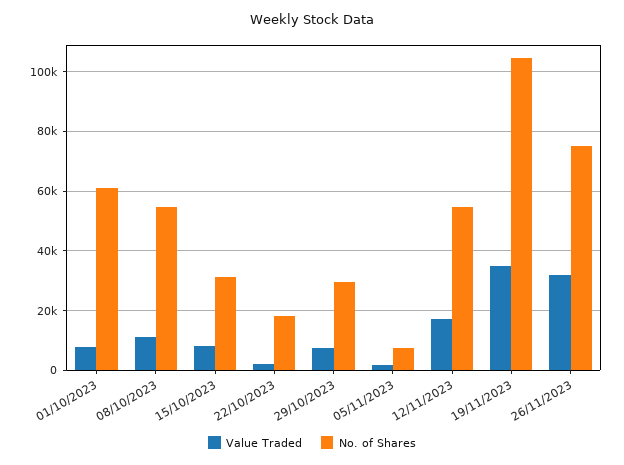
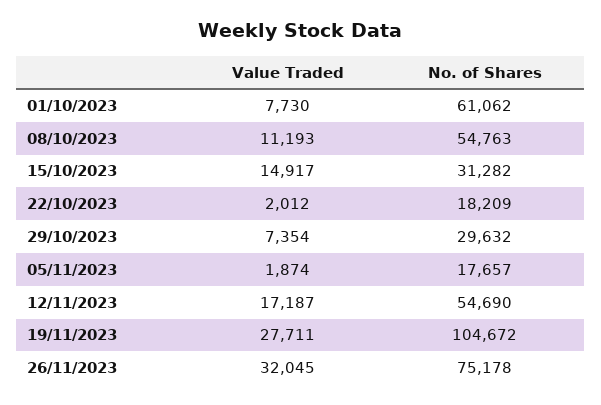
  {
    "Value Traded": {
      "01/10/2023": 7730,
      "08/10/2023": 11193,
-     "15/10/2023": 7500,
+     "15/10/2023": 14917,
      "22/10/2023": 2012,
      "29/10/2023": 7354,
      "05/11/2023": 1874,
      "12/11/2023": 17187,
-     "19/11/2023": 35000,
+     "19/11/2023": 27711,
      "26/11/2023": 32045
    },
    "No. of Shares": {
      "01/10/2023": 61062,
      "08/10/2023": 54763,
      "15/10/2023": 31282,
      "22/10/2023": 18209,
      "29/10/2023": 29632,
-     "05/11/2023": 7500,
+     "05/11/2023": 17657,
      "12/11/2023": 54690,
      "19/11/2023": 104672,
      "26/11/2023": 75178
    }
  }

